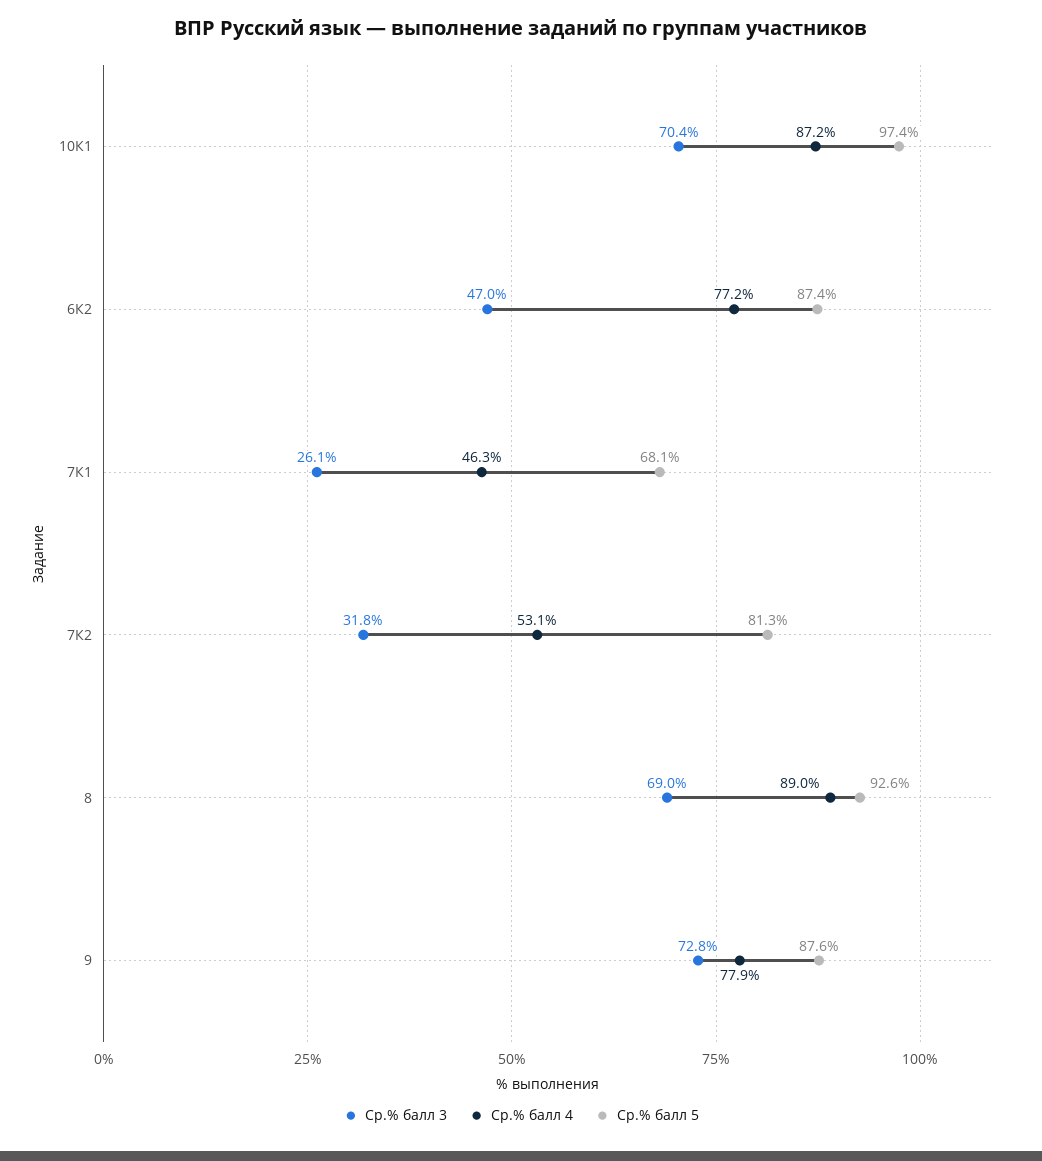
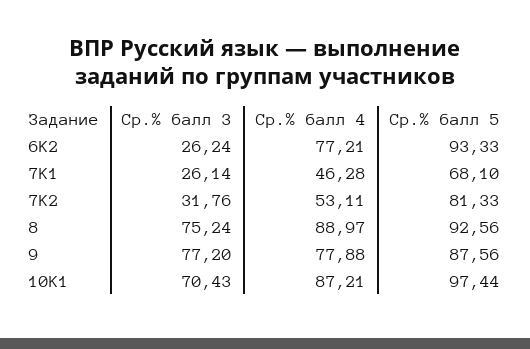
  {
    "Ср.% балл 3": {
      "10К1": 70.43,
-     "6К2": 47,
+     "6К2": 26.24,
      "7К1": 26.14,
      "7К2": 31.76,
-     "8": 69,
+     "8": 75.24,
-     "9": 72.8
+     "9": 77.2
    },
    "Ср.% балл 4": {
      "10К1": 87.21,
      "6К2": 77.21,
      "7К1": 46.28,
      "7К2": 53.11,
      "8": 88.97,
      "9": 77.88
    },
    "Ср.% балл 5": {
      "10К1": 97.44,
-     "6К2": 87.4,
+     "6К2": 93.33,
      "7К1": 68.1,
      "7К2": 81.33,
      "8": 92.56,
      "9": 87.56
    }
  }

